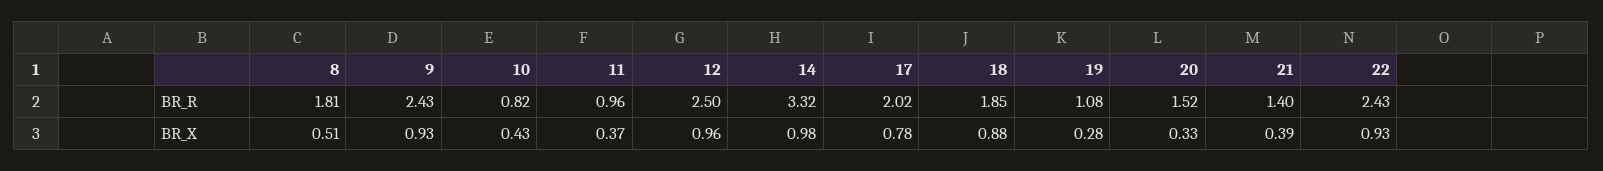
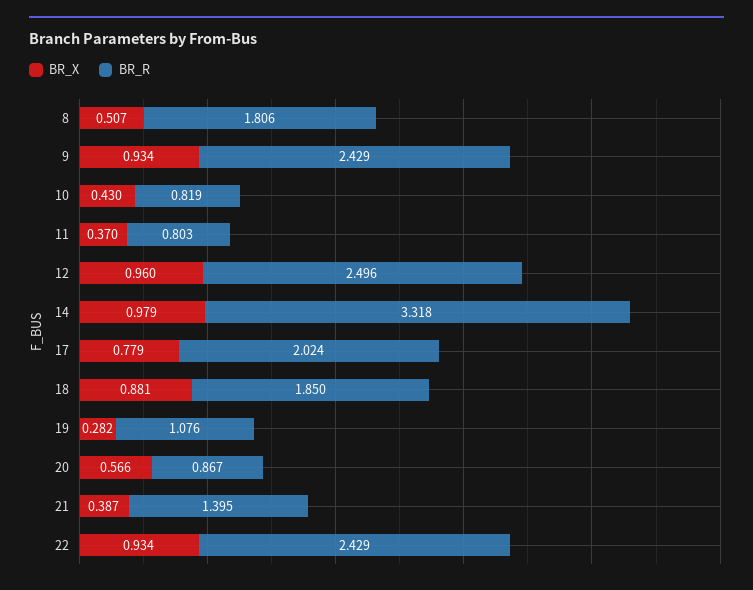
  {
    "BR_R": {
      "8": 1.806,
      "9": 2.429,
      "10": 0.819,
-     "11": 0.96,
+     "11": 0.803,
      "12": 2.496,
      "14": 3.318,
      "17": 2.024,
      "18": 1.85,
      "19": 1.076,
-     "20": 1.52,
+     "20": 0.867,
      "21": 1.395,
      "22": 2.429
    },
    "BR_X": {
      "8": 0.507,
      "9": 0.934,
      "10": 0.43,
      "11": 0.37,
      "12": 0.96,
      "14": 0.979,
      "17": 0.779,
      "18": 0.881,
      "19": 0.282,
-     "20": 0.33,
+     "20": 0.566,
      "21": 0.387,
      "22": 0.934
    }
  }

